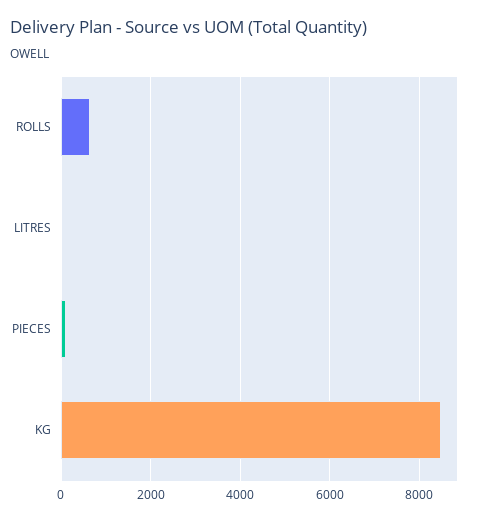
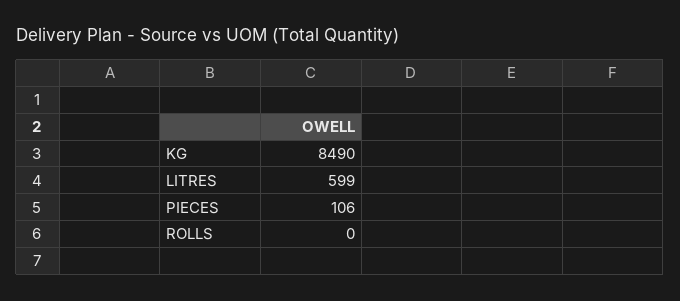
  {
-   "ROLLS": 600,
+   "ROLLS": 0,
-   "LITRES": 0,
+   "LITRES": 599,
    "PIECES": 106,
    "KG": 8490
  }

